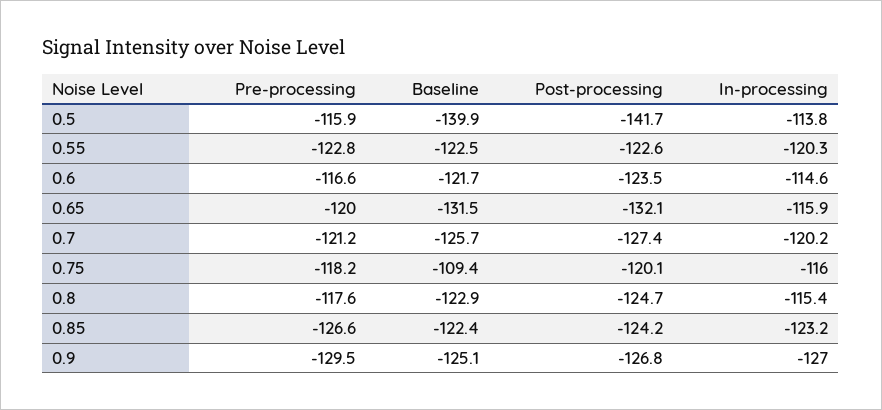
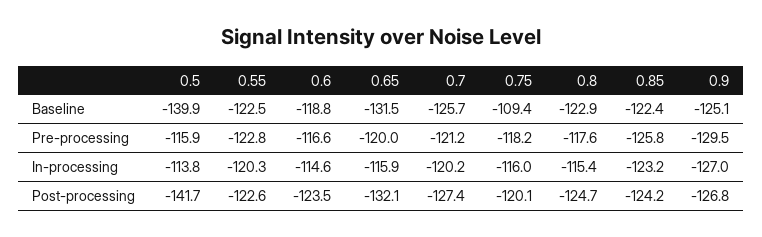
  {
    "Pre-processing": {
      "0.5": -115.9,
      "0.55": -122.8,
      "0.6": -116.6,
      "0.65": -120,
      "0.7": -121.2,
      "0.75": -118.2,
      "0.8": -117.6,
-     "0.85": -126.6,
+     "0.85": -125.8,
      "0.9": -129.5
    },
    "Baseline": {
      "0.5": -139.9,
      "0.55": -122.5,
-     "0.6": -121.7,
+     "0.6": -118.8,
      "0.65": -131.5,
      "0.7": -125.7,
      "0.75": -109.4,
      "0.8": -122.9,
      "0.85": -122.4,
      "0.9": -125.1
    },
    "Post-processing": {
      "0.5": -141.7,
      "0.55": -122.6,
      "0.6": -123.5,
      "0.65": -132.1,
      "0.7": -127.4,
      "0.75": -120.1,
      "0.8": -124.7,
      "0.85": -124.2,
      "0.9": -126.8
    },
    "In-processing": {
      "0.5": -113.8,
      "0.55": -120.3,
      "0.6": -114.6,
      "0.65": -115.9,
      "0.7": -120.2,
      "0.75": -116,
      "0.8": -115.4,
      "0.85": -123.2,
      "0.9": -127
    }
  }

